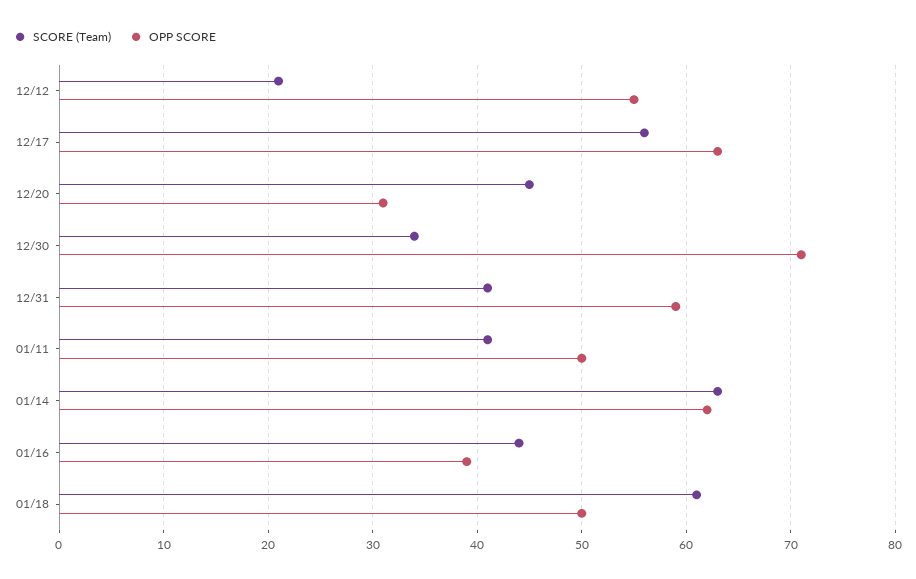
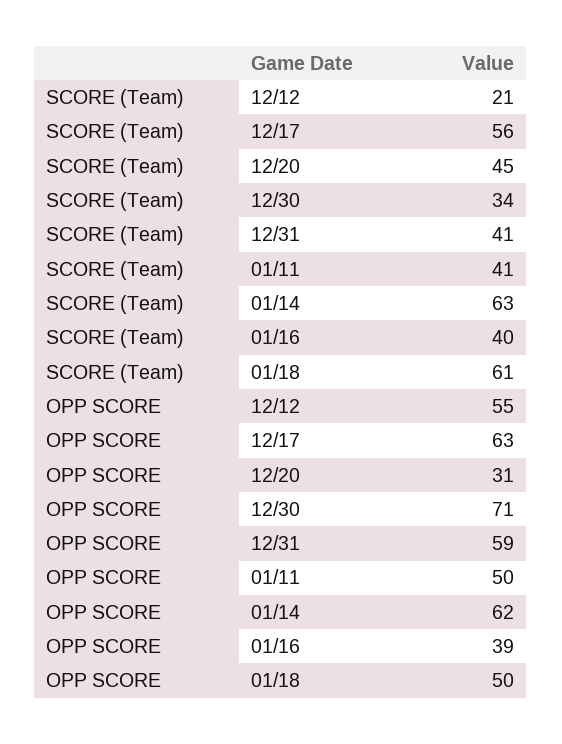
  {
    "SCORE (Team)": {
      "12/12": 21,
      "12/17": 56,
      "12/20": 45,
      "12/30": 34,
      "12/31": 41,
      "01/11": 41,
      "01/14": 63,
-     "01/16": 44,
+     "01/16": 40,
      "01/18": 61
    },
    "OPP SCORE": {
      "12/12": 55,
      "12/17": 63,
      "12/20": 31,
      "12/30": 71,
      "12/31": 59,
      "01/11": 50,
      "01/14": 62,
      "01/16": 39,
      "01/18": 50
    }
  }

